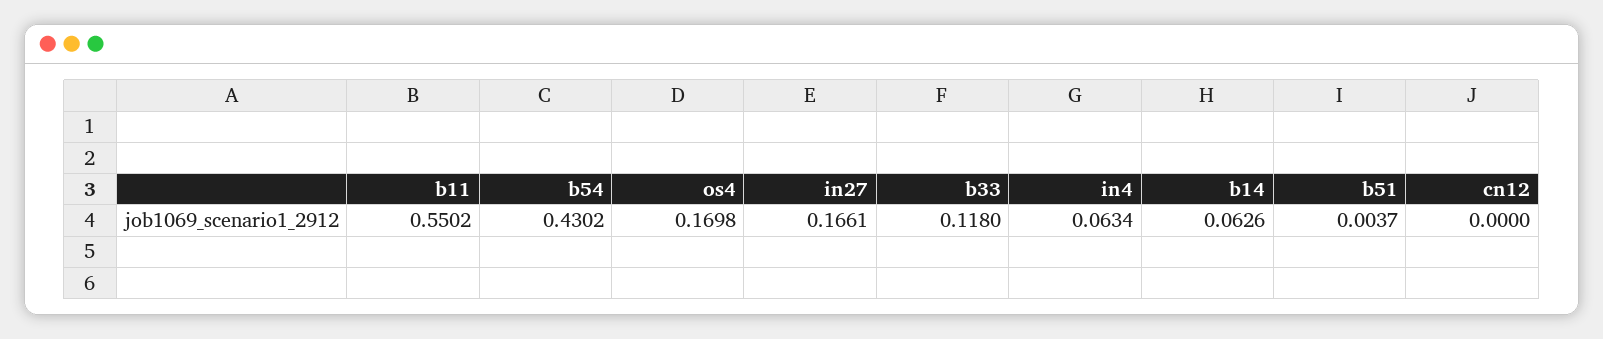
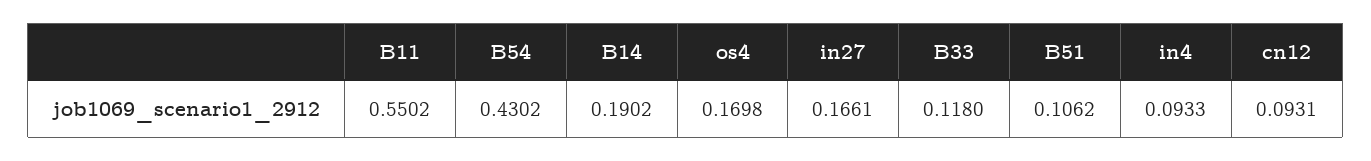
  {
    "b11": 0.5502,
    "b54": 0.4302,
    "os4": 0.1698,
    "in27": 0.1661,
    "b33": 0.118,
-   "in4": 0.0634,
+   "in4": 0.0933,
-   "b14": 0.0626,
+   "b14": 0.1902,
-   "b51": 0.0037,
+   "b51": 0.1062,
-   "cn12": 0
+   "cn12": 0.0931
  }

